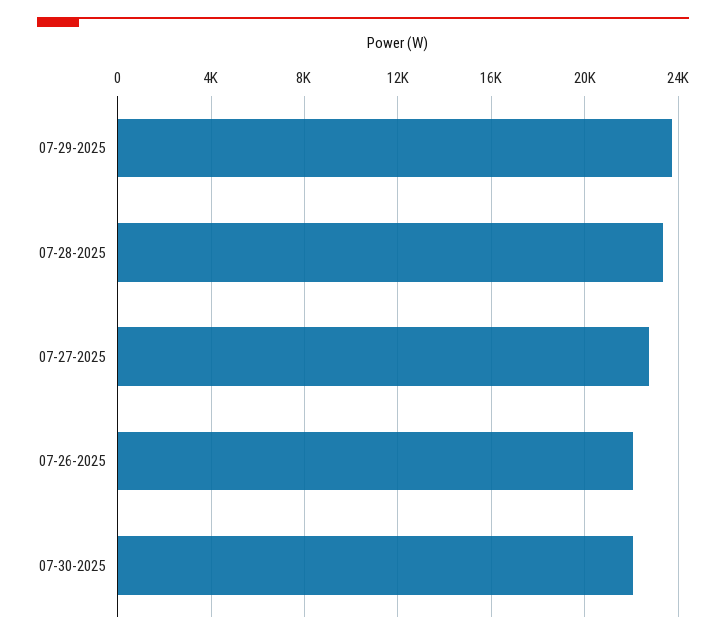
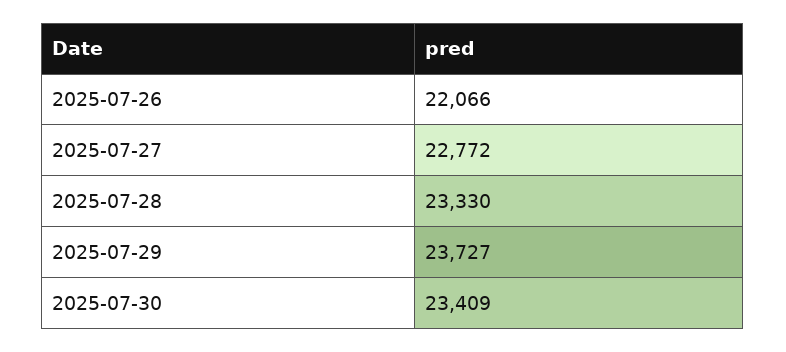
  {
    "07-29-2025": 23727,
    "07-28-2025": 23330,
    "07-27-2025": 22772,
    "07-26-2025": 22066,
-   "07-30-2025": 22000
+   "07-30-2025": 23409
  }

